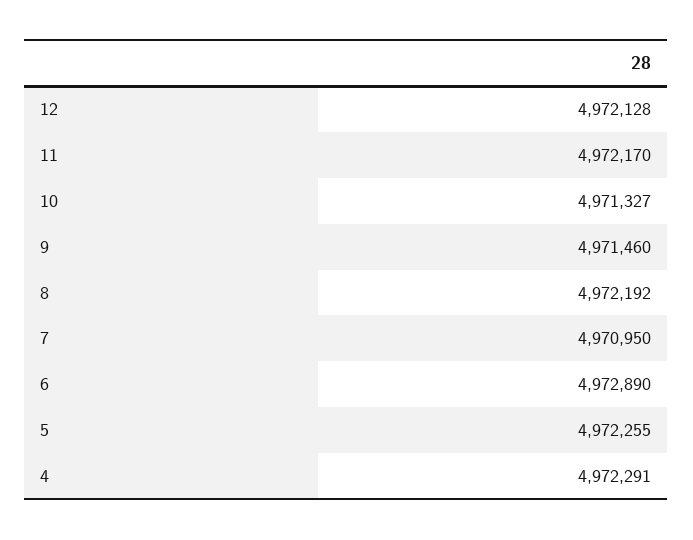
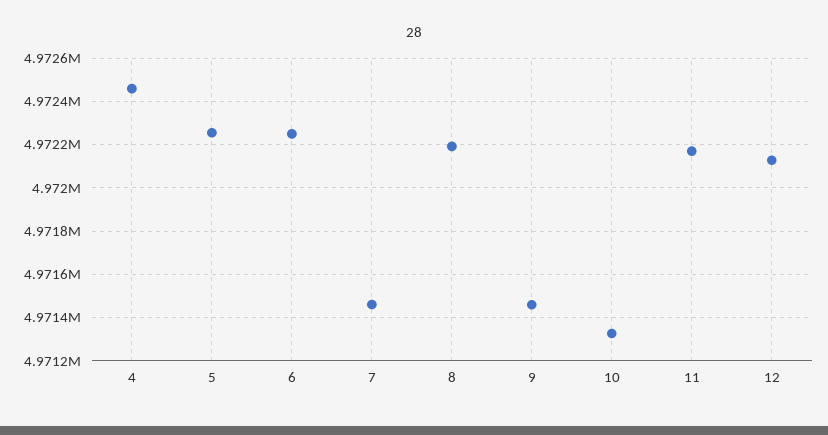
  {
    "12": 4972128,
    "11": 4972170,
    "10": 4971327,
    "9": 4971460,
    "8": 4972192,
-   "7": 4970950,
+   "7": 4971450,
-   "6": 4972890,
+   "6": 4972250,
    "5": 4972255,
-   "4": 4972291
+   "4": 4972450
  }

